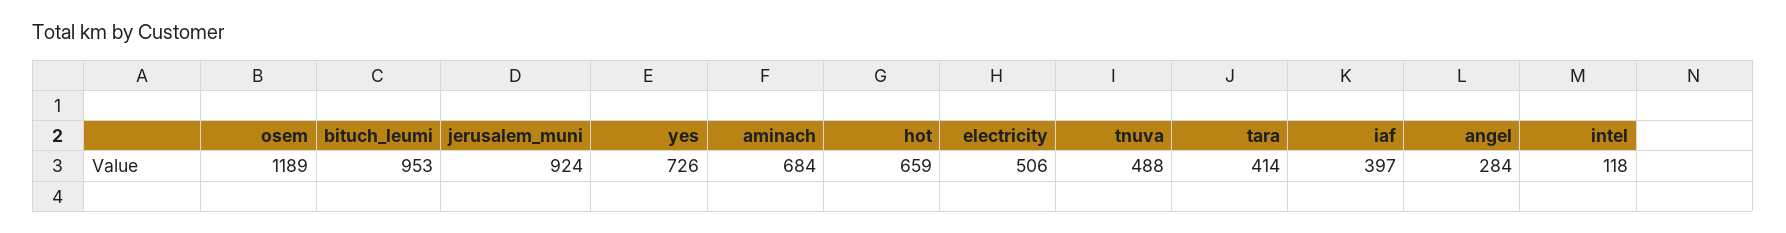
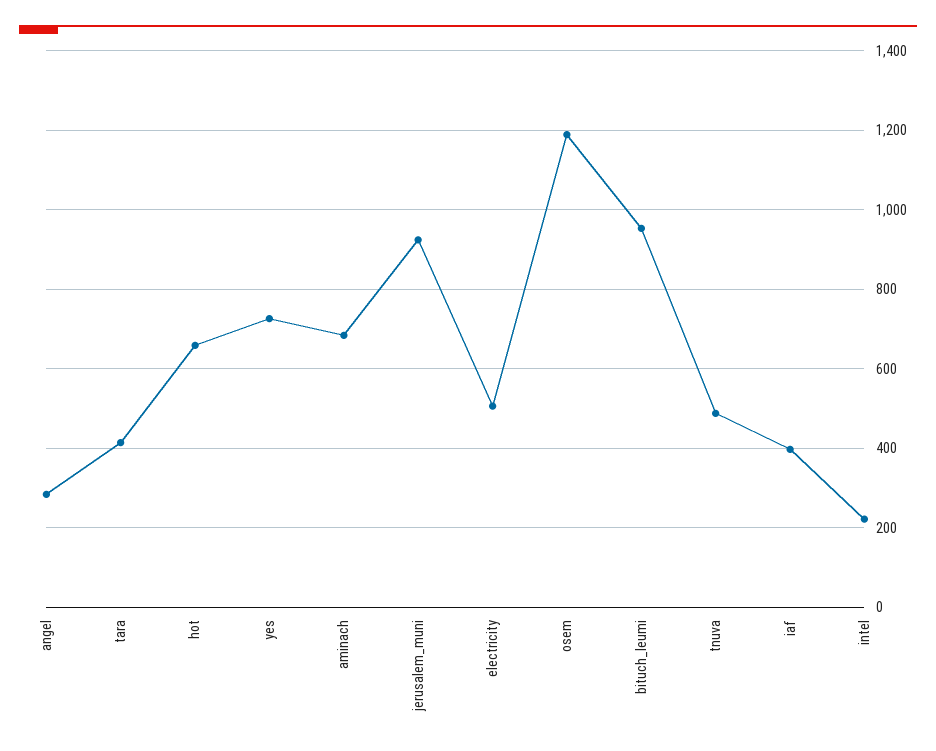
  {
    "osem": 1189,
    "bituch_leumi": 953,
    "jerusalem_muni": 924,
    "yes": 726,
    "aminach": 684,
    "hot": 659,
    "electricity": 506,
    "tnuva": 488,
    "tara": 414,
    "iaf": 397,
    "angel": 284,
-   "intel": 118
+   "intel": 220
  }

